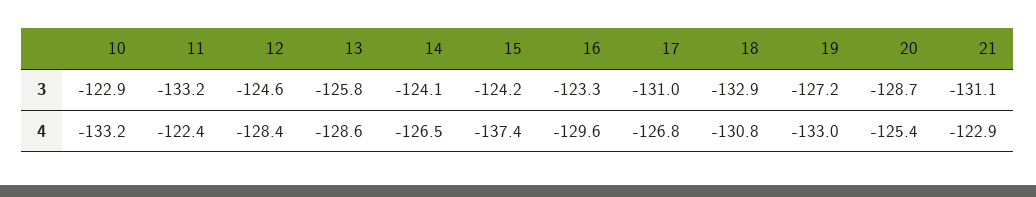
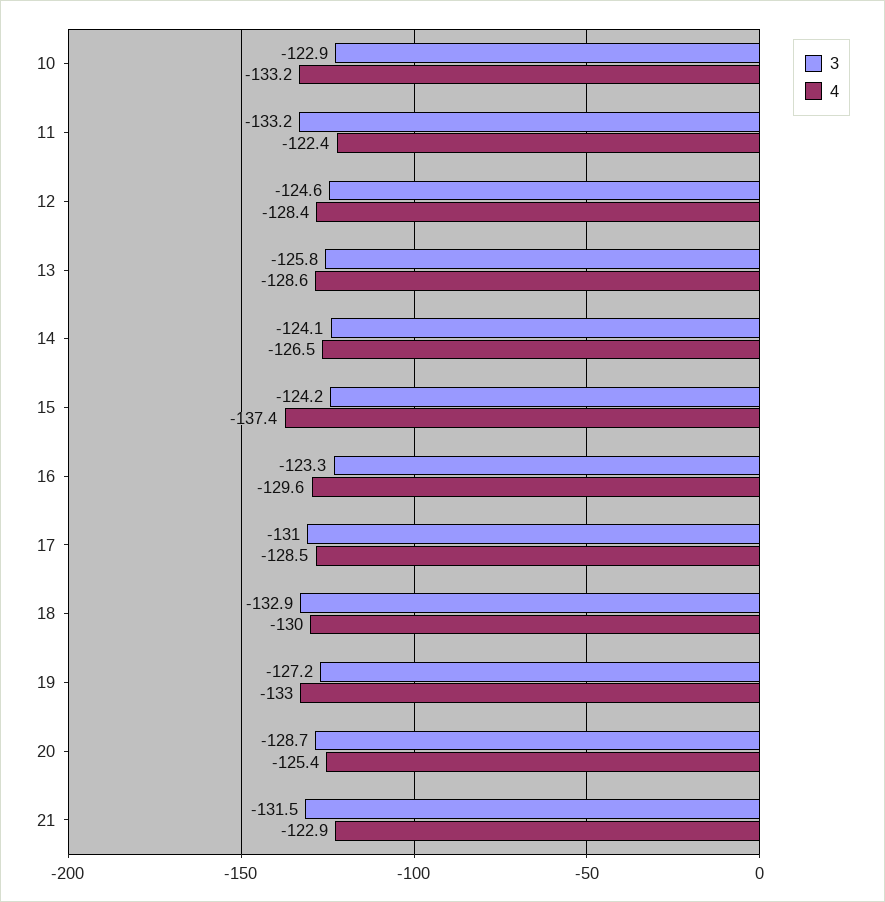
  {
    "3": {
      "10": -122.9,
      "11": -133.2,
      "12": -124.6,
      "13": -125.8,
      "14": -124.1,
      "15": -124.2,
      "16": -123.3,
      "17": -131,
      "18": -132.9,
      "19": -127.2,
      "20": -128.7,
-     "21": -131.1
+     "21": -131.5
    },
    "4": {
      "10": -133.2,
      "11": -122.4,
      "12": -128.4,
      "13": -128.6,
      "14": -126.5,
      "15": -137.4,
      "16": -129.6,
-     "17": -126.8,
+     "17": -128.5,
-     "18": -130.8,
+     "18": -130,
      "19": -133,
      "20": -125.4,
      "21": -122.9
    }
  }

